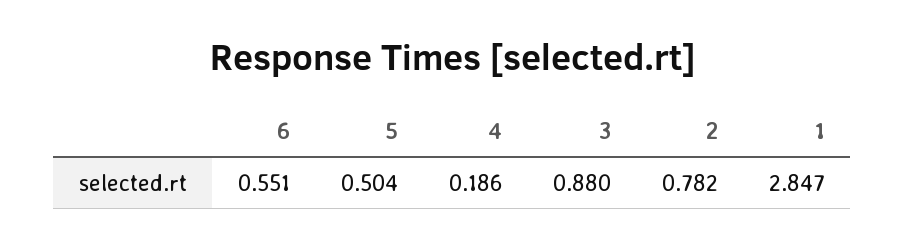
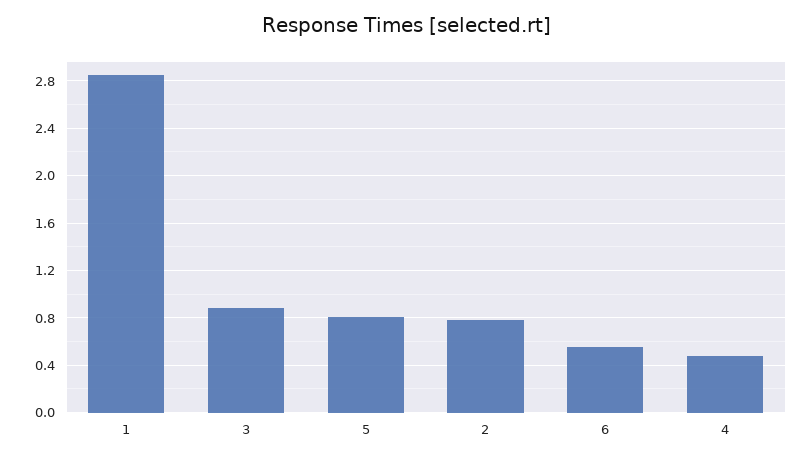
  {
    "6": 0.551,
-   "5": 0.504,
+   "5": 0.8,
-   "4": 0.186,
+   "4": 0.5,
    "3": 0.88,
    "2": 0.782,
    "1": 2.847
  }

